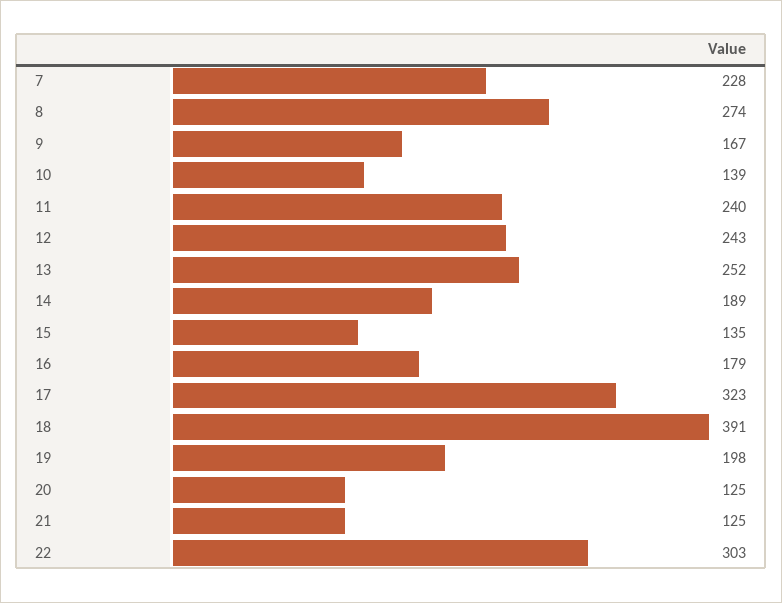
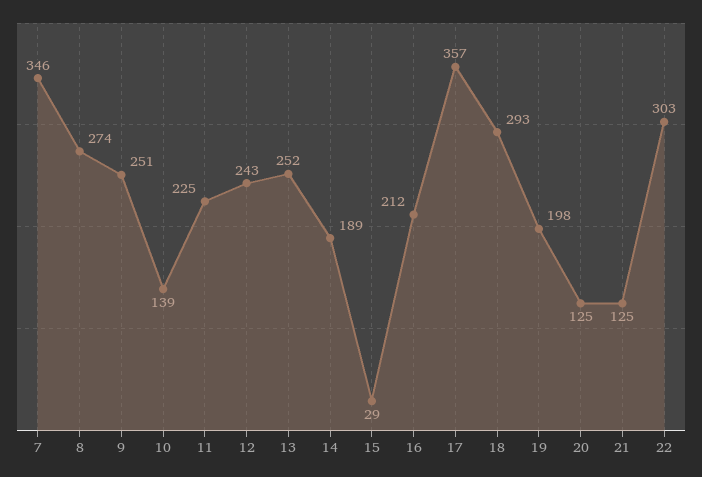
  {
-   "7": 228,
+   "7": 346,
    "8": 274,
-   "9": 167,
+   "9": 251,
    "10": 139,
-   "11": 240,
+   "11": 225,
    "12": 243,
    "13": 252,
    "14": 189,
-   "15": 135,
+   "15": 29,
-   "16": 179,
+   "16": 212,
-   "17": 323,
+   "17": 357,
-   "18": 391,
+   "18": 293,
    "19": 198,
    "20": 125,
    "21": 125,
    "22": 303
  }

